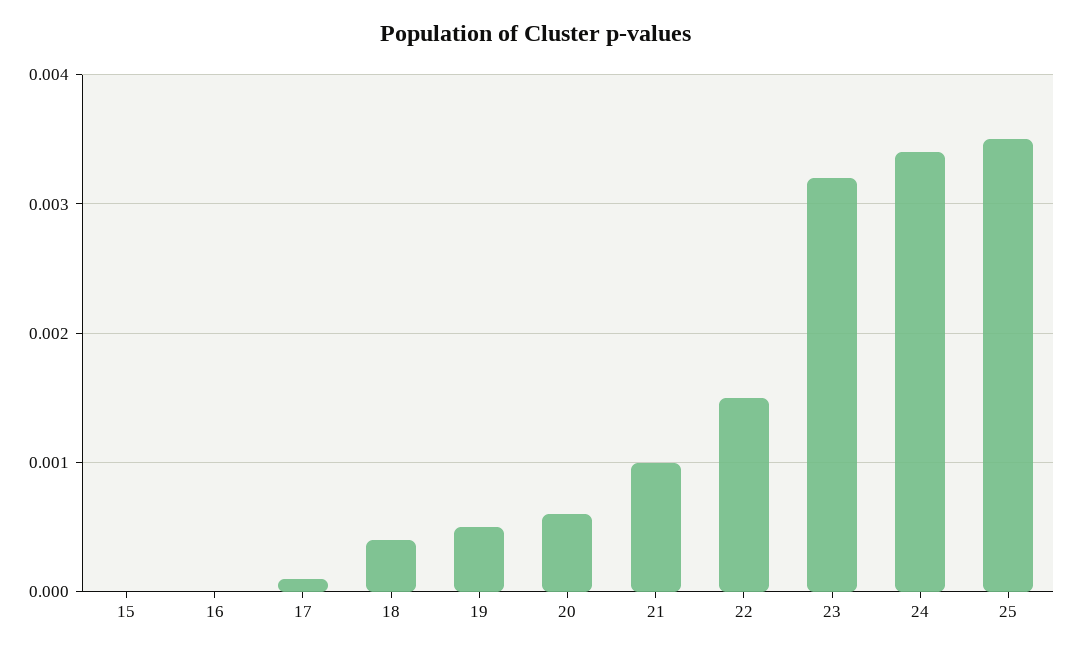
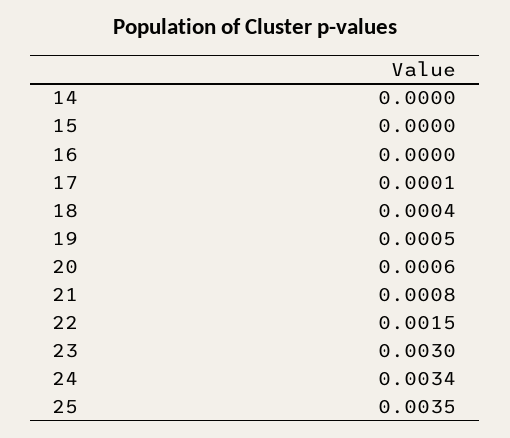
  {
    "15": 0,
    "16": 0,
    "17": 0.0001,
    "18": 0.0004,
    "19": 0.0005,
    "20": 0.0006,
-   "21": 0.001,
+   "21": 0.0008,
    "22": 0.0015,
-   "23": 0.0032,
+   "23": 0.003,
    "24": 0.0034,
-   "25": 0.0035
+   "25": 0.0035,
+   "14": 0
  }

